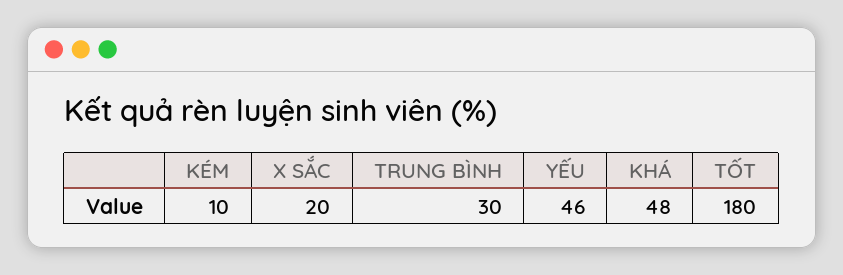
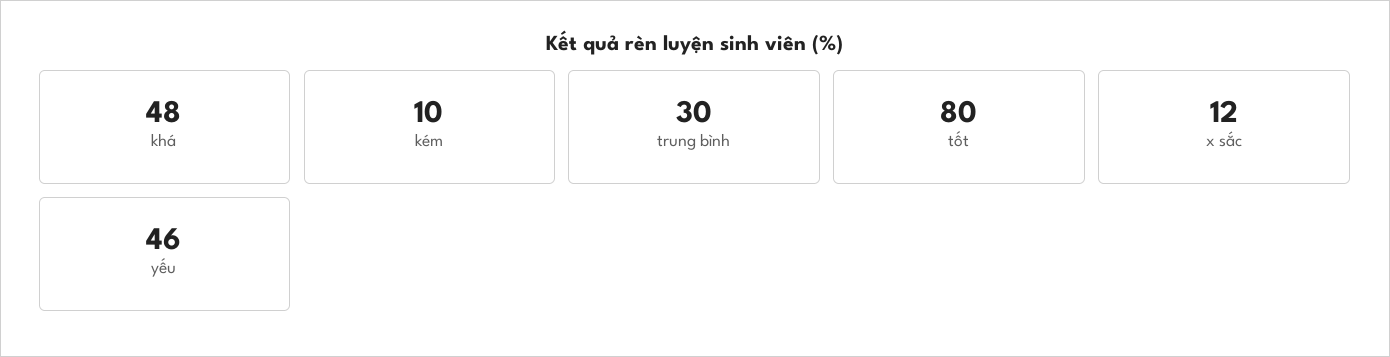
  {
    "KÉM": 10,
-   "X SẮC": 20,
+   "X SẮC": 12,
    "TRUNG BÌNH": 30,
    "YẾU": 46,
    "KHÁ": 48,
-   "TỐT": 180
+   "TỐT": 80
  }

